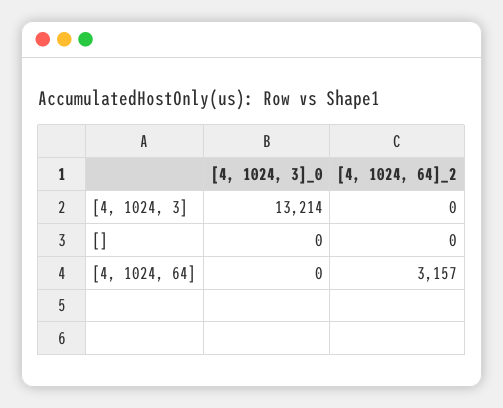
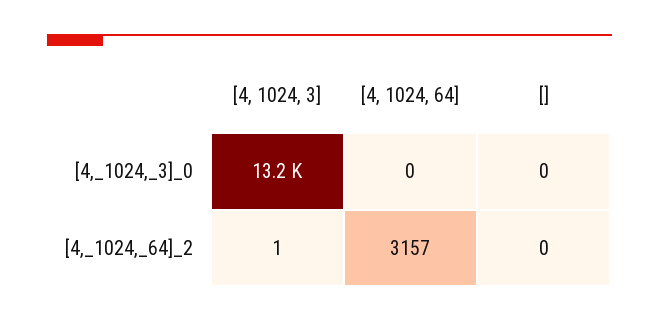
  {
    "[4, 1024, 3]_0": {
      "[4, 1024, 3]": 13214,
      "[]": 0,
      "[4, 1024, 64]": 0
    },
    "[4, 1024, 64]_2": {
-     "[4, 1024, 3]": 0,
+     "[4, 1024, 3]": 1,
      "[]": 0,
      "[4, 1024, 64]": 3157
    }
  }

